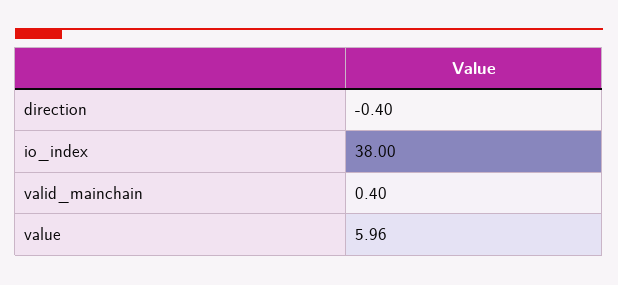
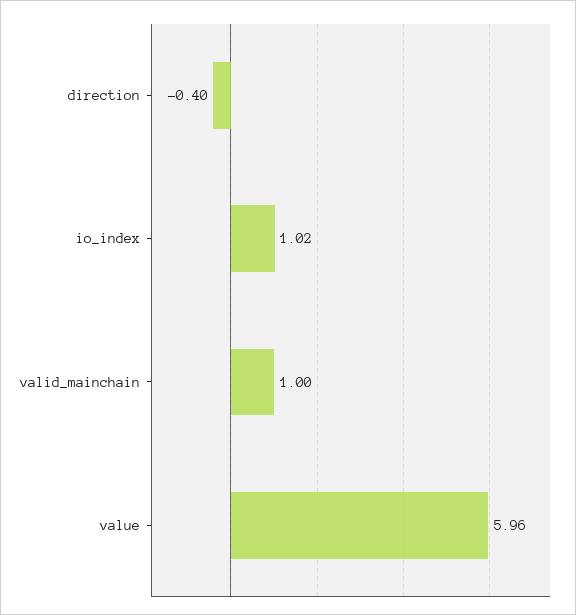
  {
    "direction": -0.4,
-   "io_index": 38,
+   "io_index": 1.02,
-   "valid_mainchain": 0.4,
+   "valid_mainchain": 1,
    "value": 5.96
  }

